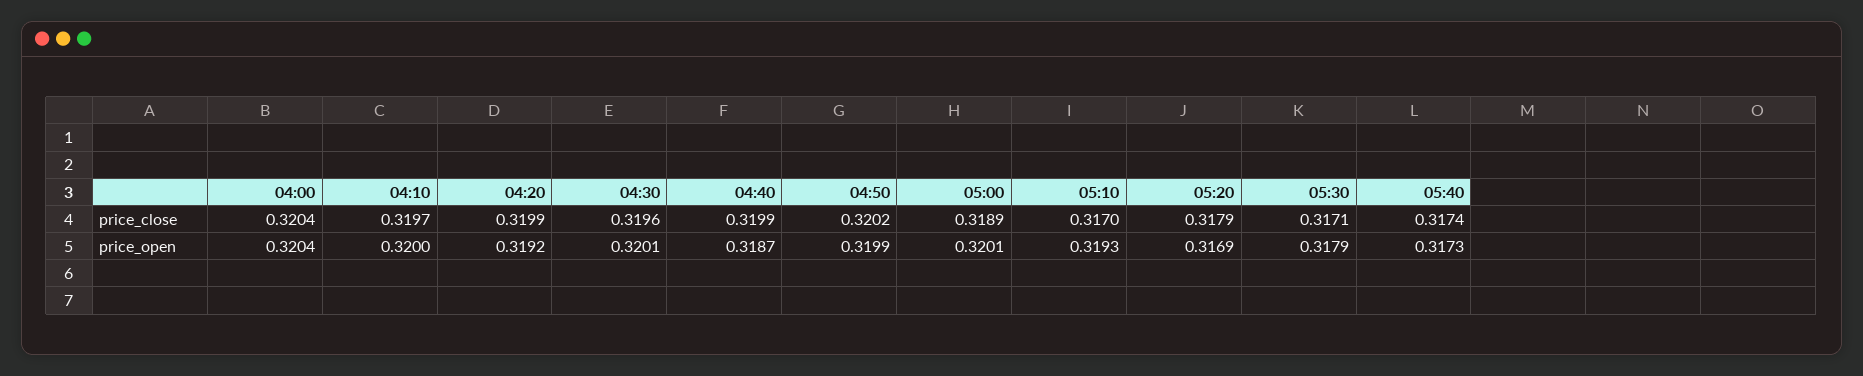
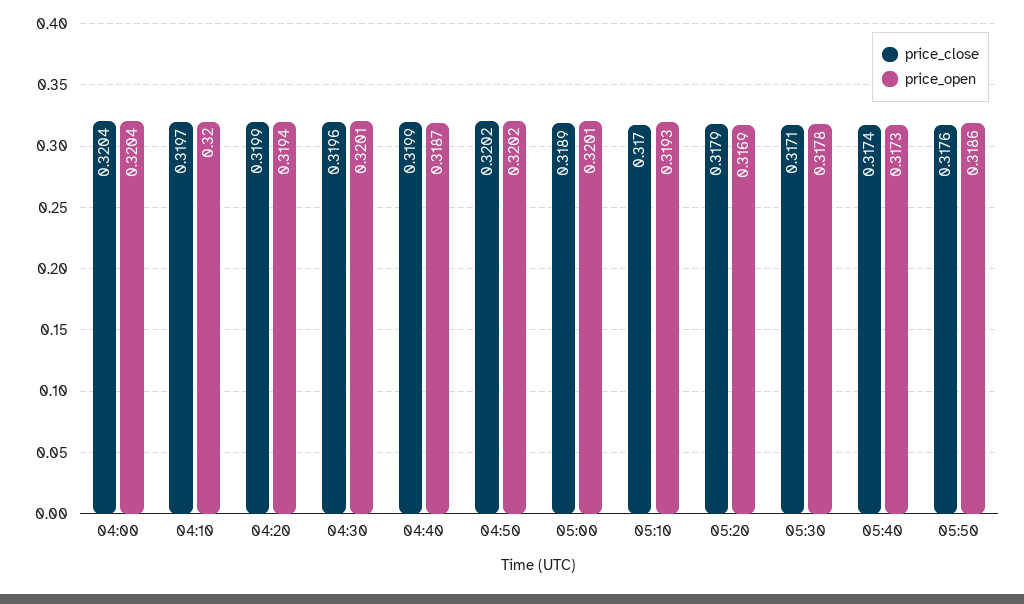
  {
    "price_close": {
      "04:00": 0.3204,
      "04:10": 0.3197,
      "04:20": 0.3199,
      "04:30": 0.3196,
      "04:40": 0.3199,
      "04:50": 0.3202,
      "05:00": 0.3189,
      "05:10": 0.317,
      "05:20": 0.3179,
      "05:30": 0.3171,
-     "05:40": 0.3174
+     "05:40": 0.3174,
+     "05:50": 0.3176
    },
    "price_open": {
      "04:00": 0.3204,
      "04:10": 0.32,
-     "04:20": 0.3192,
+     "04:20": 0.3194,
      "04:30": 0.3201,
      "04:40": 0.3187,
-     "04:50": 0.3199,
+     "04:50": 0.3202,
      "05:00": 0.3201,
      "05:10": 0.3193,
      "05:20": 0.3169,
-     "05:30": 0.3179,
+     "05:30": 0.3178,
-     "05:40": 0.3173
+     "05:40": 0.3173,
+     "05:50": 0.3186
    }
  }

